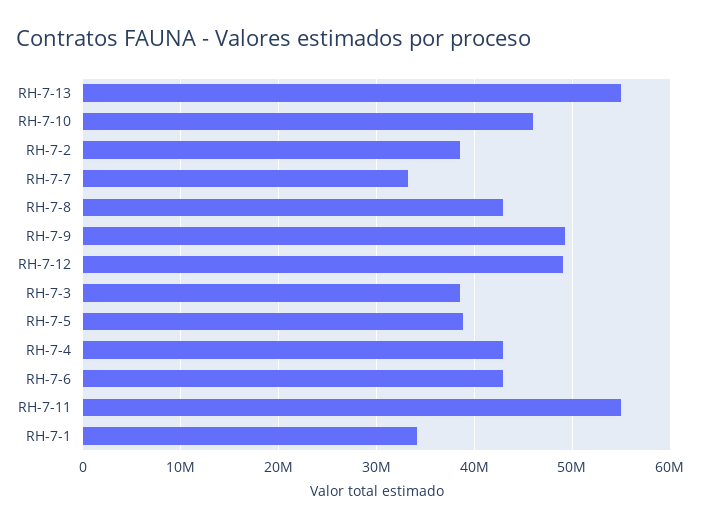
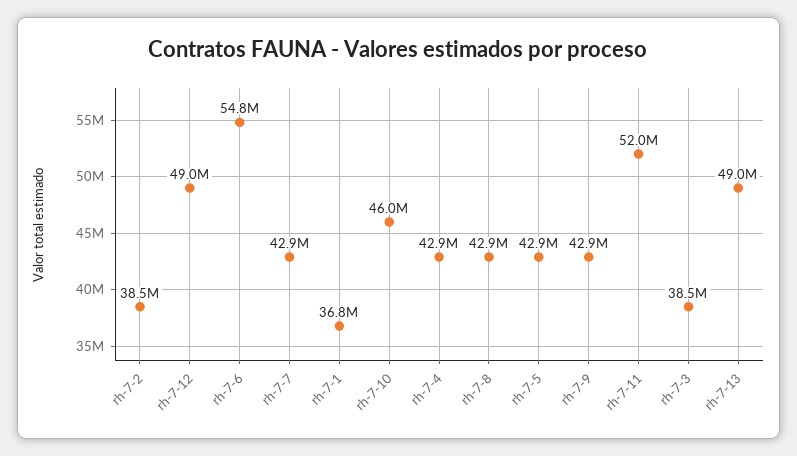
  {
-   "RH-7-13": 55000000,
+   "RH-7-13": 49000000,
    "RH-7-10": 46000000,
    "RH-7-2": 38500000,
-   "RH-7-7": 33000000,
+   "RH-7-7": 42900000,
    "RH-7-8": 42900000,
-   "RH-7-9": 49000000,
+   "RH-7-9": 42900000,
    "RH-7-12": 49000000,
    "RH-7-3": 38500000,
-   "RH-7-5": 39000000,
+   "RH-7-5": 42900000,
    "RH-7-4": 42900000,
-   "RH-7-6": 43000000,
+   "RH-7-6": 54800000,
-   "RH-7-11": 55000000,
+   "RH-7-11": 52000000,
-   "RH-7-1": 34000000
+   "RH-7-1": 36800000
  }

